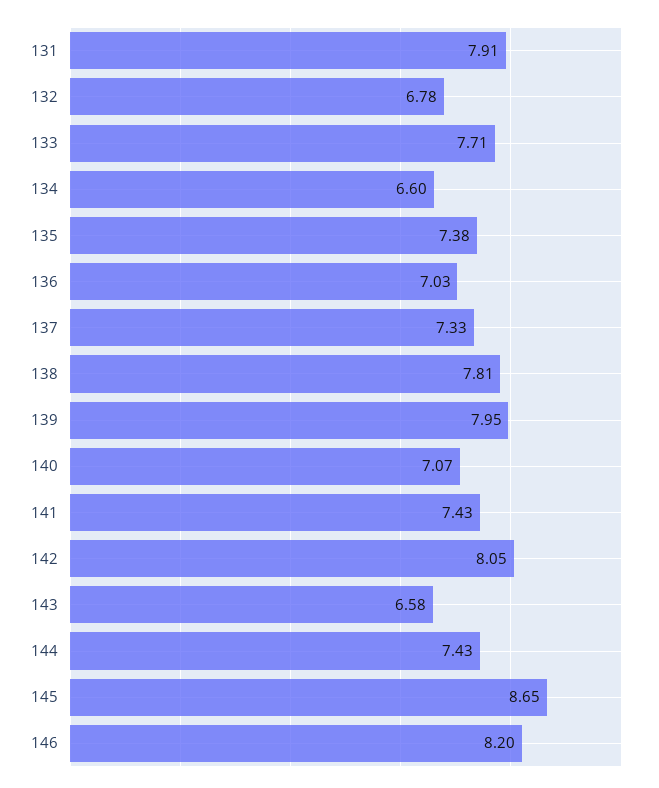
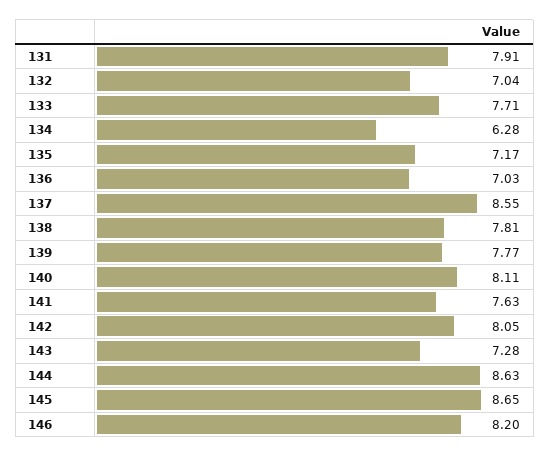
  {
    "131": 7.91,
-   "132": 6.78,
+   "132": 7.04,
    "133": 7.71,
-   "134": 6.6,
+   "134": 6.28,
-   "135": 7.38,
+   "135": 7.17,
    "136": 7.03,
-   "137": 7.33,
+   "137": 8.55,
    "138": 7.81,
-   "139": 7.95,
+   "139": 7.77,
-   "140": 7.07,
+   "140": 8.11,
-   "141": 7.43,
+   "141": 7.63,
    "142": 8.05,
-   "143": 6.58,
+   "143": 7.28,
-   "144": 7.43,
+   "144": 8.63,
    "145": 8.65,
    "146": 8.2
  }

